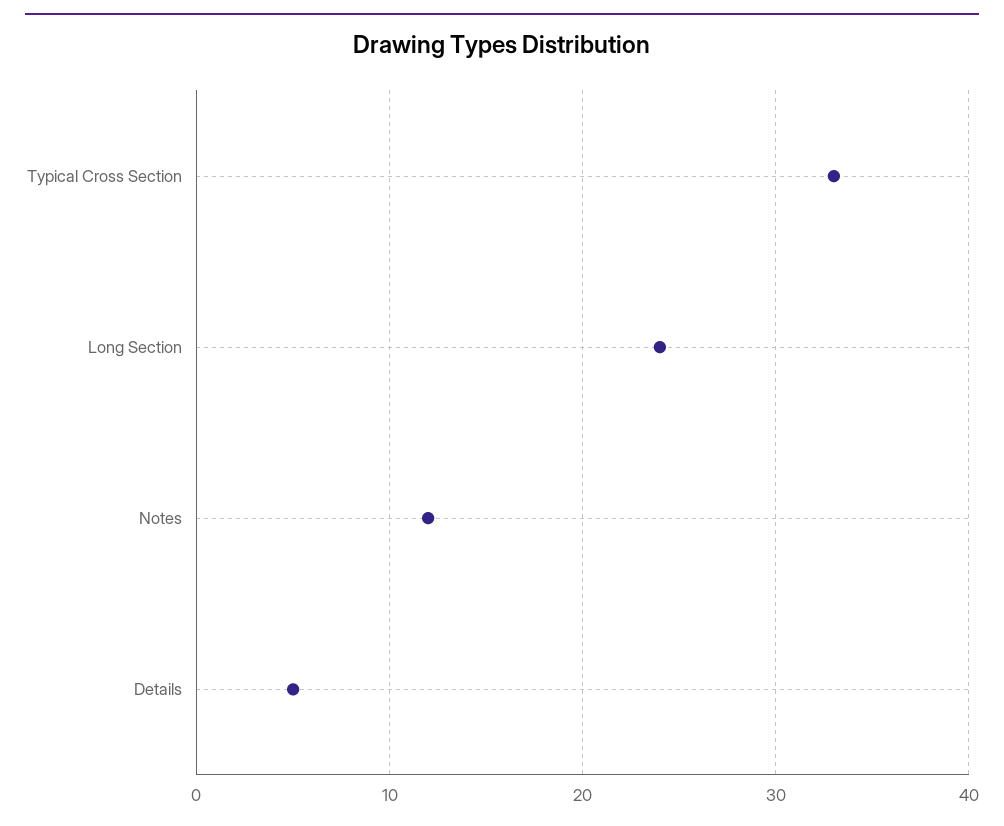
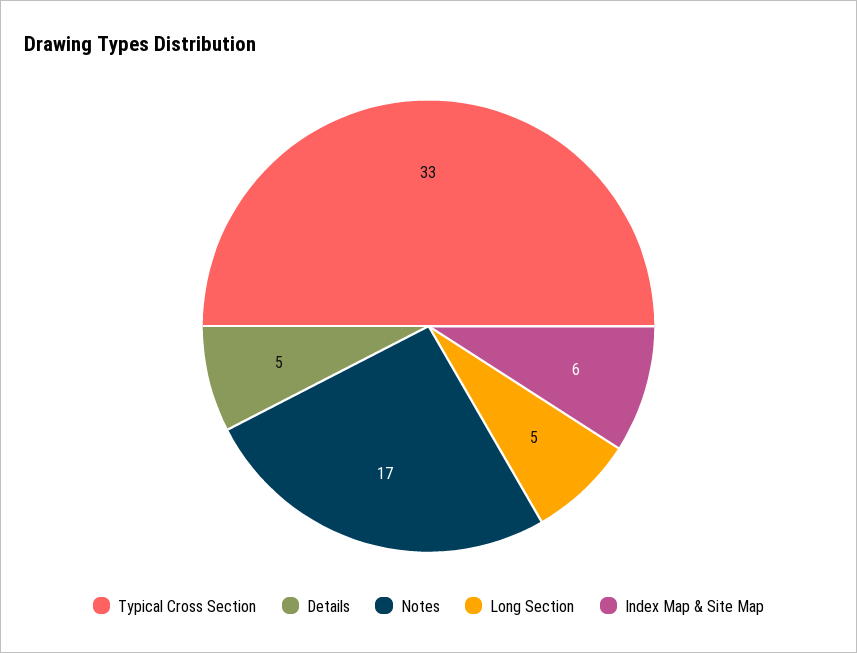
  {
    "Typical Cross Section": 33,
-   "Long Section": 24,
+   "Long Section": 5,
-   "Notes": 12,
+   "Notes": 17,
-   "Details": 5
+   "Details": 5,
+   "Index Map & Site Map": 6
  }

